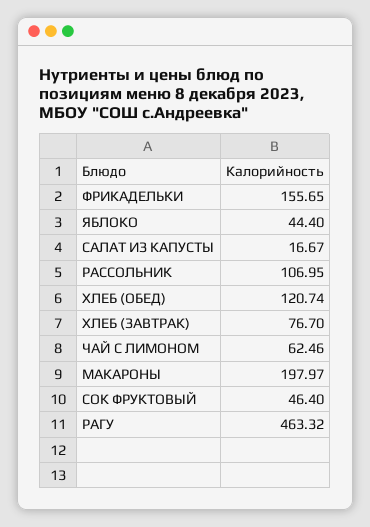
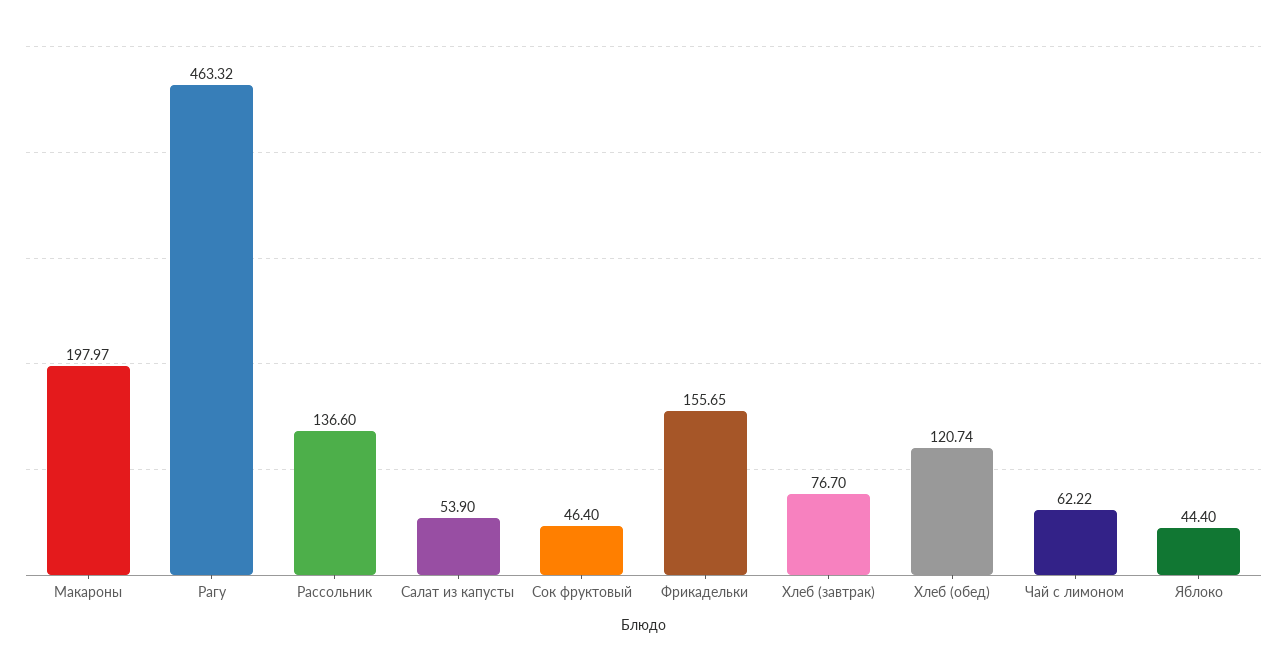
  {
    "ФРИКАДЕЛЬКИ": 155.65,
    "ЯБЛОКО": 44.4,
-   "САЛАТ ИЗ КАПУСТЫ": 16.67,
+   "САЛАТ ИЗ КАПУСТЫ": 53.9,
-   "РАССОЛЬНИК": 106.95,
+   "РАССОЛЬНИК": 136.6,
    "ХЛЕБ (ОБЕД)": 120.74,
    "ХЛЕБ (ЗАВТРАК)": 76.7,
-   "ЧАЙ С ЛИМОНОМ": 62.46,
+   "ЧАЙ С ЛИМОНОМ": 62.22,
    "МАКАРОНЫ": 197.97,
    "СОК ФРУКТОВЫЙ": 46.4,
    "РАГУ": 463.32
  }

